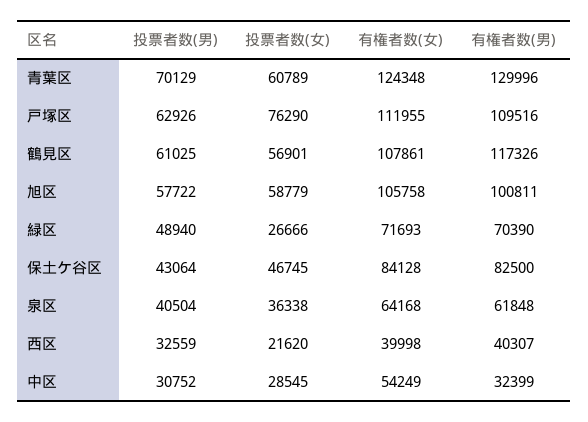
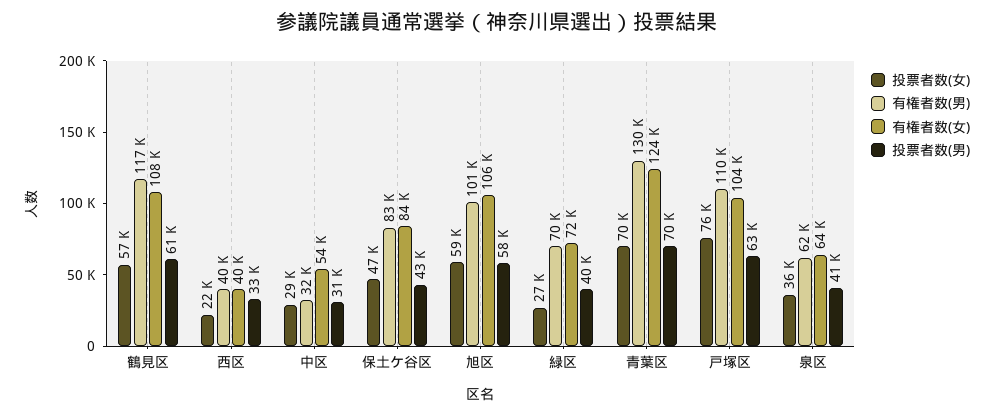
  {
    "投票者数(男)": {
      "青葉区": 70129,
      "戸塚区": 62926,
      "鶴見区": 61025,
      "旭区": 57722,
-     "緑区": 48940,
+     "緑区": 40000,
      "保土ケ谷区": 43064,
      "泉区": 40504,
      "西区": 32559,
      "中区": 30752
    },
    "投票者数(女)": {
-     "青葉区": 60789,
+     "青葉区": 70000,
      "戸塚区": 76290,
      "鶴見区": 56901,
      "旭区": 58779,
      "緑区": 26666,
      "保土ケ谷区": 46745,
      "泉区": 36338,
      "西区": 21620,
      "中区": 28545
    },
    "有権者数(女)": {
      "青葉区": 124348,
-     "戸塚区": 111955,
+     "戸塚区": 104000,
      "鶴見区": 107861,
      "旭区": 105758,
      "緑区": 71693,
      "保土ケ谷区": 84128,
      "泉区": 64168,
      "西区": 39998,
      "中区": 54249
    },
    "有権者数(男)": {
      "青葉区": 129996,
      "戸塚区": 109516,
      "鶴見区": 117326,
      "旭区": 100811,
      "緑区": 70390,
      "保土ケ谷区": 82500,
      "泉区": 61848,
      "西区": 40307,
      "中区": 32399
    }
  }

